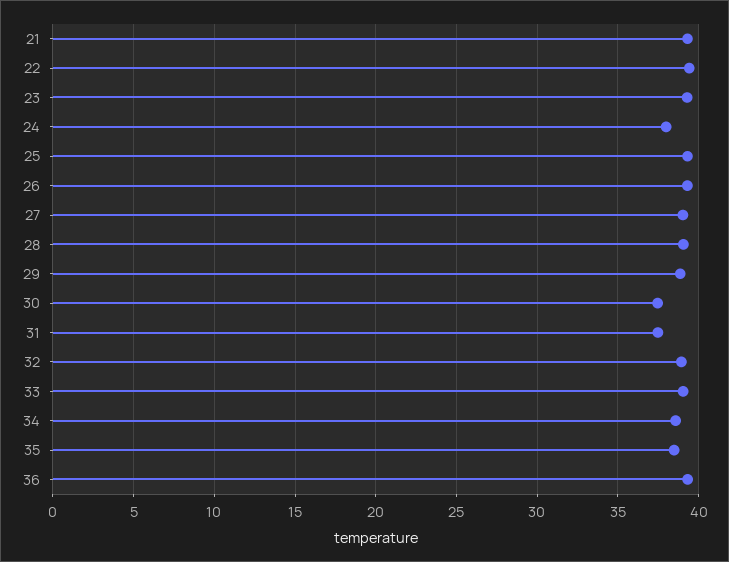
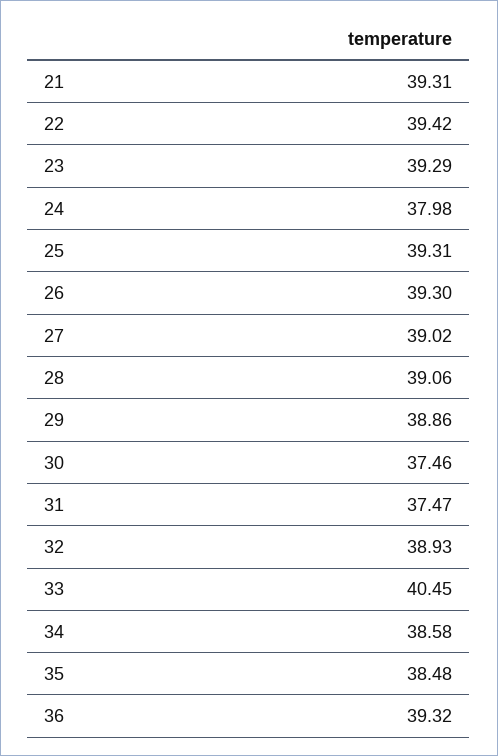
  {
    "21": 39.31,
    "22": 39.42,
    "23": 39.29,
    "24": 37.98,
    "25": 39.31,
    "26": 39.3,
    "27": 39.02,
    "28": 39.06,
    "29": 38.86,
    "30": 37.46,
    "31": 37.47,
    "32": 38.93,
-   "33": 39,
+   "33": 40.45,
    "34": 38.58,
    "35": 38.48,
    "36": 39.32
  }

